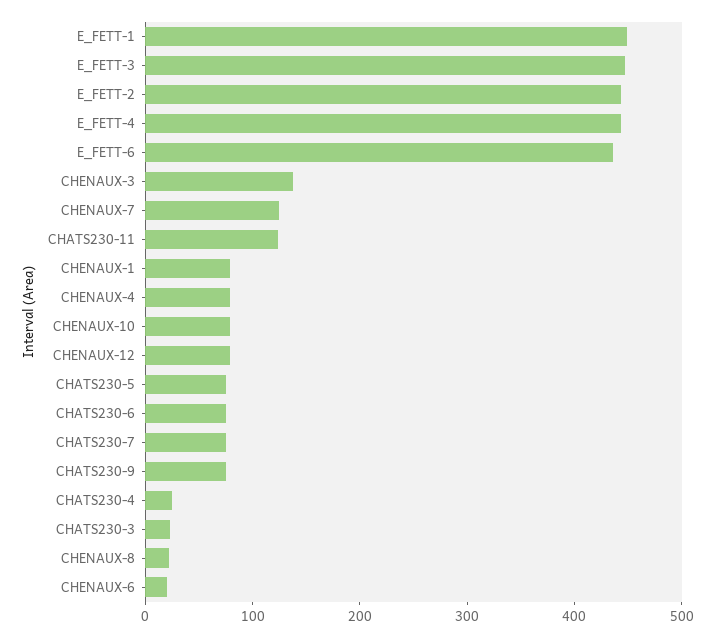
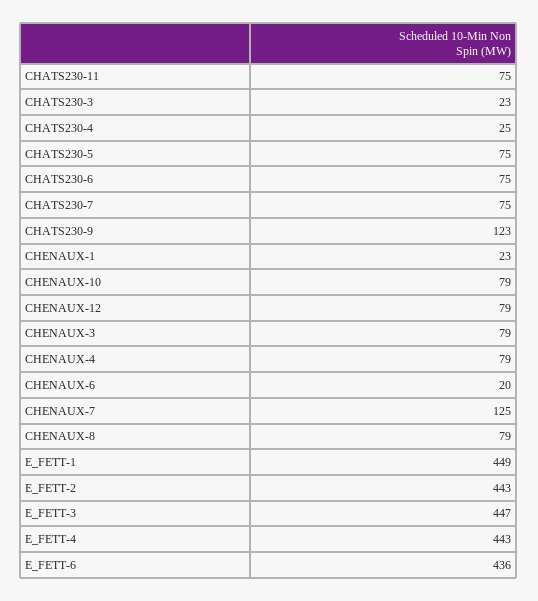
  {
    "E_FETT-1": 449,
    "E_FETT-3": 447,
    "E_FETT-2": 443,
    "E_FETT-4": 443,
    "E_FETT-6": 436,
-   "CHENAUX-3": 140,
+   "CHENAUX-3": 79,
    "CHENAUX-7": 125,
-   "CHATS230-11": 120,
+   "CHATS230-11": 75,
-   "CHENAUX-1": 80,
+   "CHENAUX-1": 23,
    "CHENAUX-4": 79,
    "CHENAUX-10": 79,
    "CHENAUX-12": 79,
    "CHATS230-5": 75,
    "CHATS230-6": 75,
    "CHATS230-7": 75,
-   "CHATS230-9": 80,
+   "CHATS230-9": 123,
    "CHATS230-4": 25,
    "CHATS230-3": 23,
-   "CHENAUX-8": 20,
+   "CHENAUX-8": 79,
    "CHENAUX-6": 20
  }

